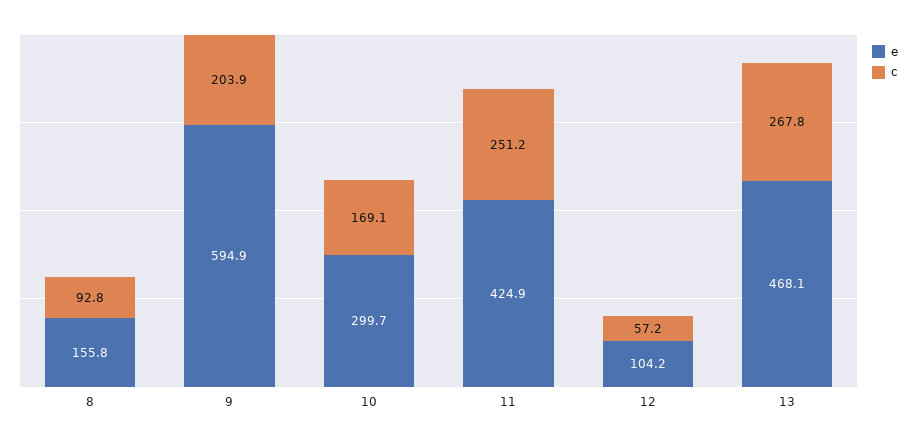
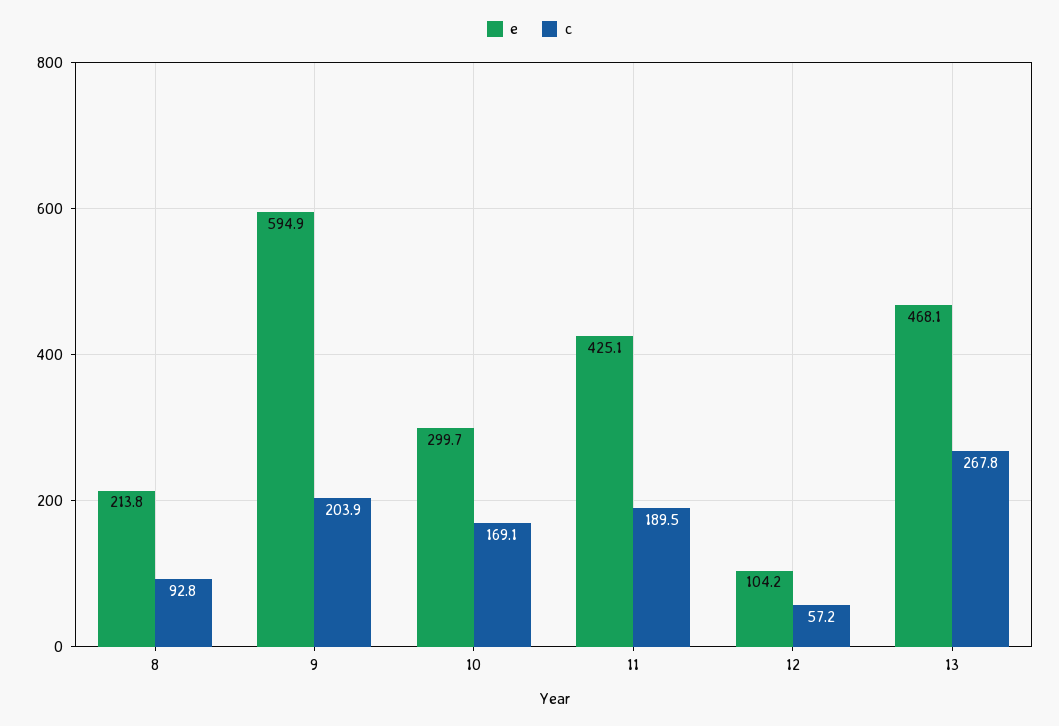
  {
    "e": {
-     "8": 155.8,
+     "8": 213.8,
      "9": 594.9,
      "10": 299.7,
-     "11": 424.9,
+     "11": 425.1,
      "12": 104.2,
      "13": 468.1
    },
    "c": {
      "8": 92.8,
      "9": 203.9,
      "10": 169.1,
-     "11": 251.2,
+     "11": 189.5,
      "12": 57.2,
      "13": 267.8
    }
  }

